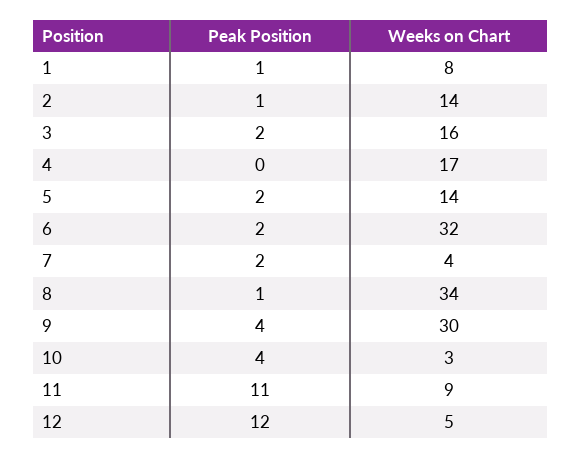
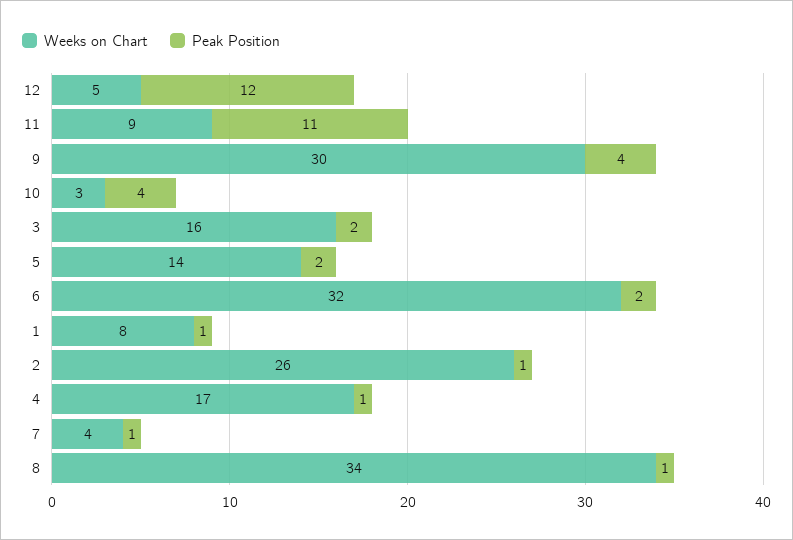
  {
    "Peak Position": {
      "1": 1,
      "2": 1,
      "3": 2,
-     "4": 0,
+     "4": 1,
      "5": 2,
      "6": 2,
-     "7": 2,
+     "7": 1,
      "8": 1,
      "9": 4,
      "10": 4,
      "11": 11,
      "12": 12
    },
    "Weeks on Chart": {
      "1": 8,
-     "2": 14,
+     "2": 26,
      "3": 16,
      "4": 17,
      "5": 14,
      "6": 32,
      "7": 4,
      "8": 34,
      "9": 30,
      "10": 3,
      "11": 9,
      "12": 5
    }
  }

